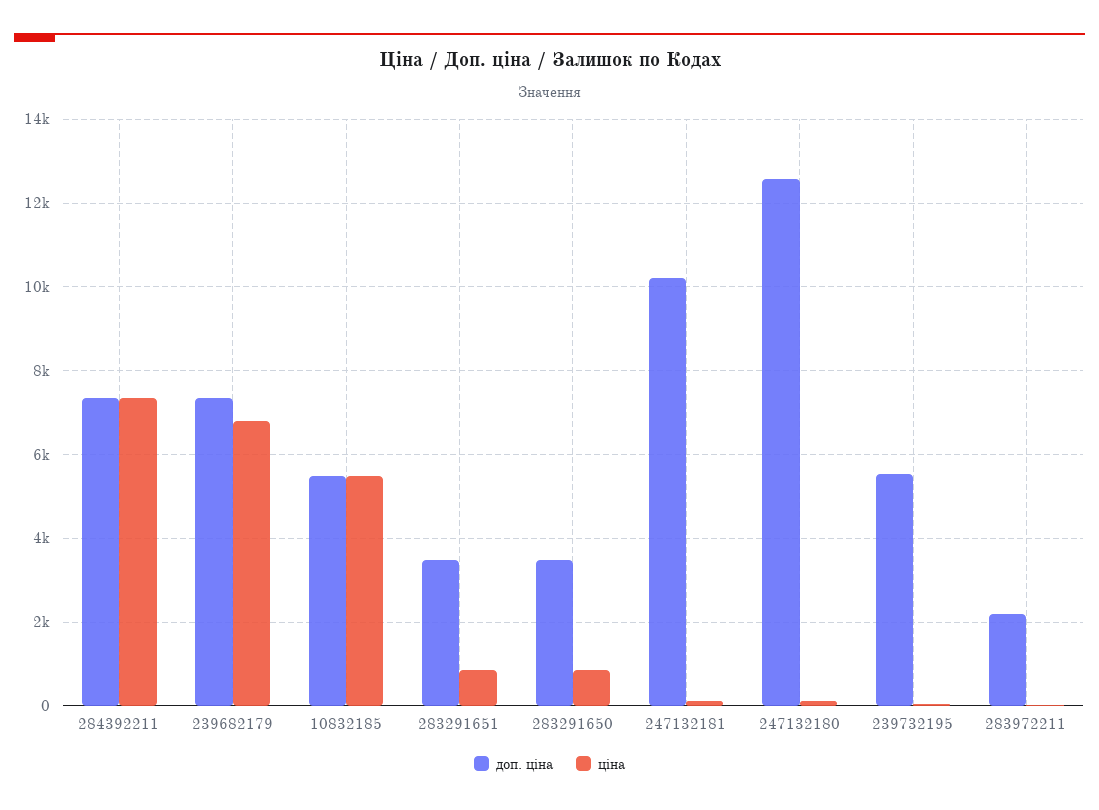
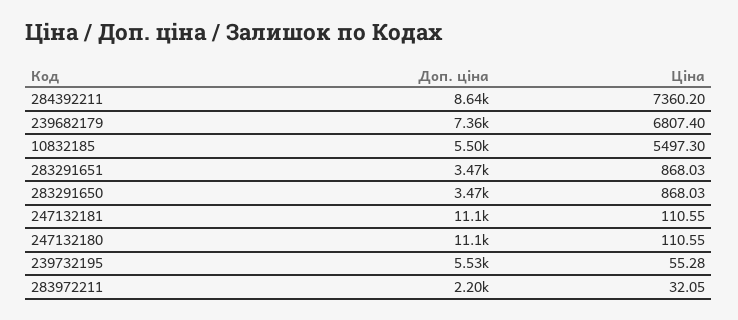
  {
    "доп. ціна": {
-     "284392211": 7400,
+     "284392211": 8640,
      "239682179": 7360,
      "10832185": 5500,
      "283291651": 3470,
      "283291650": 3470,
-     "247132181": 10200,
+     "247132181": 11100,
-     "247132180": 12600,
+     "247132180": 11100,
      "239732195": 5530,
      "283972211": 2200
    },
    "ціна": {
      "284392211": 7360.2,
      "239682179": 6807.4,
      "10832185": 5497.3,
      "283291651": 868.03,
      "283291650": 868.03,
      "247132181": 110.55,
      "247132180": 110.55,
      "239732195": 55.28,
      "283972211": 32.05
    }
  }

